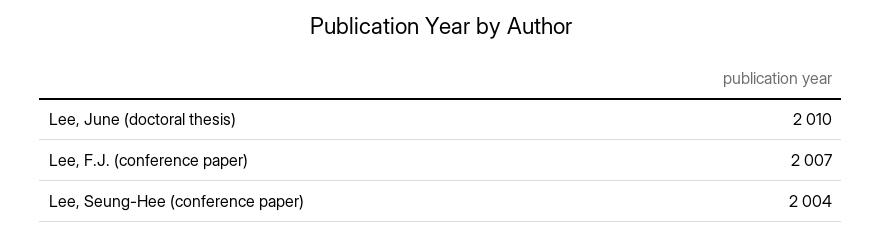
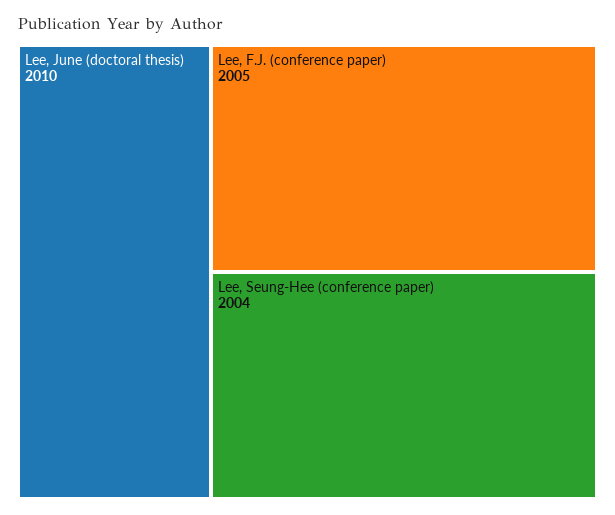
  {
    "Lee, June (doctoral thesis)": 2010,
-   "Lee, F.J. (conference paper)": 2007,
+   "Lee, F.J. (conference paper)": 2005,
    "Lee, Seung-Hee (conference paper)": 2004
  }

